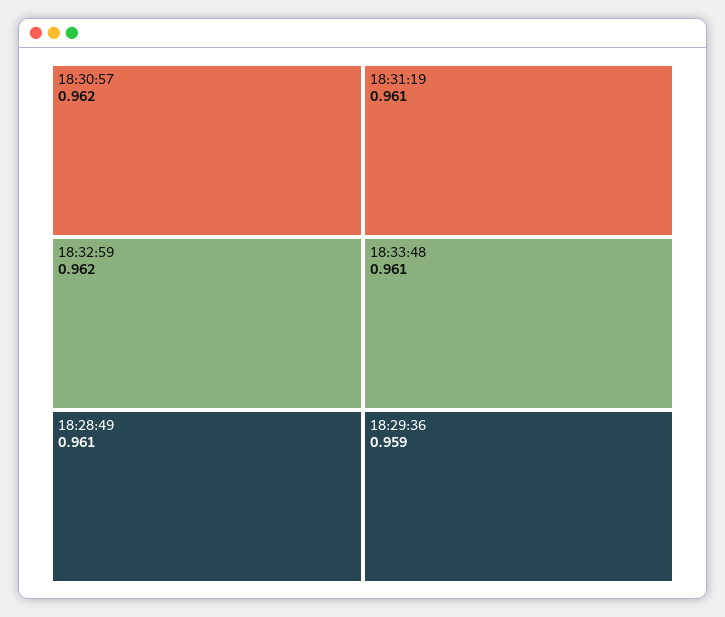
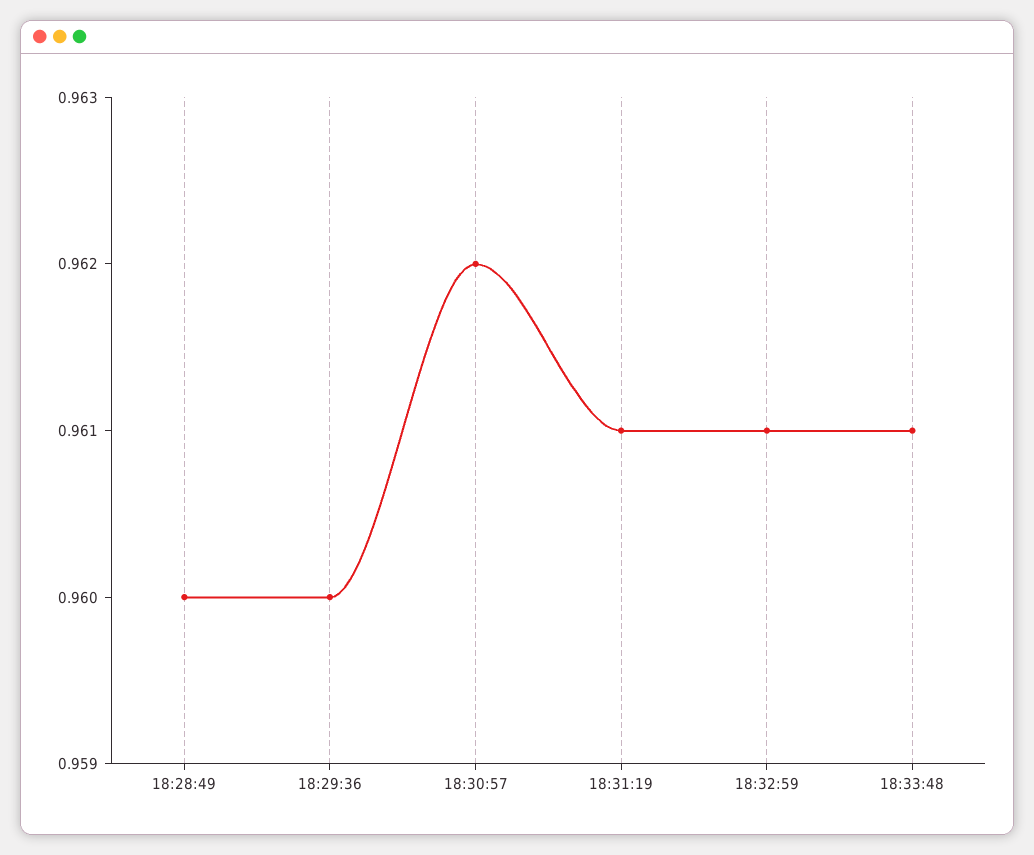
  {
    "18:30:57": 0.962,
-   "18:32:59": 0.962,
+   "18:32:59": 0.961,
-   "18:28:49": 0.961,
+   "18:28:49": 0.96,
    "18:31:19": 0.961,
    "18:33:48": 0.961,
-   "18:29:36": 0.959
+   "18:29:36": 0.96
  }

